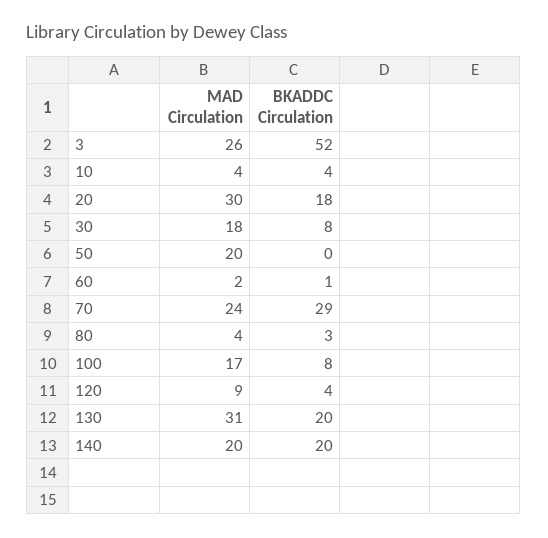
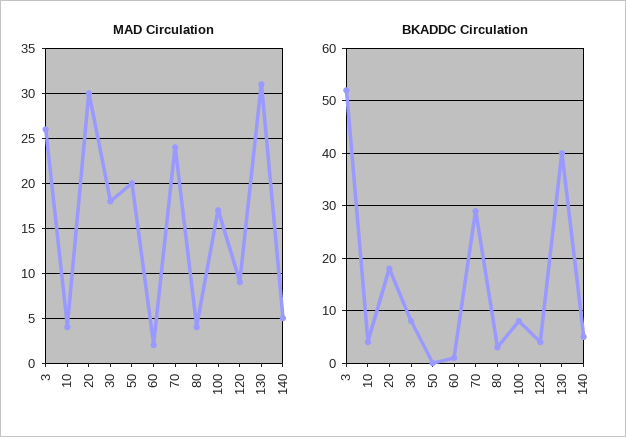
  {
    "MAD Circulation": {
      "3": 26,
      "10": 4,
      "20": 30,
      "30": 18,
      "50": 20,
      "60": 2,
      "70": 24,
      "80": 4,
      "100": 17,
      "120": 9,
      "130": 31,
-     "140": 20
+     "140": 5
    },
    "BKADDC Circulation": {
      "3": 52,
      "10": 4,
      "20": 18,
      "30": 8,
      "50": 0,
      "60": 1,
      "70": 29,
      "80": 3,
      "100": 8,
      "120": 4,
-     "130": 20,
+     "130": 40,
-     "140": 20
+     "140": 5
    }
  }

